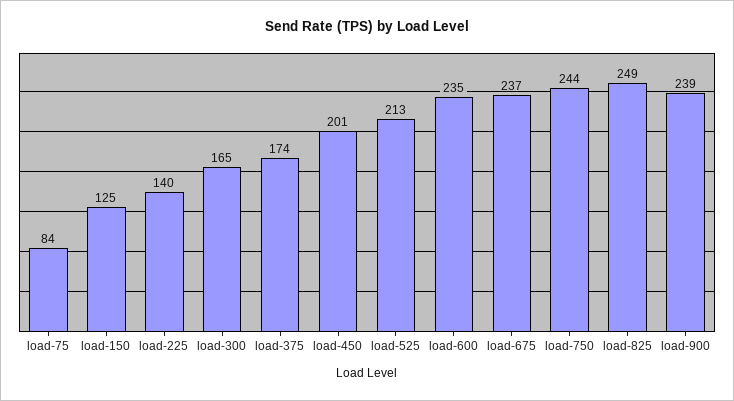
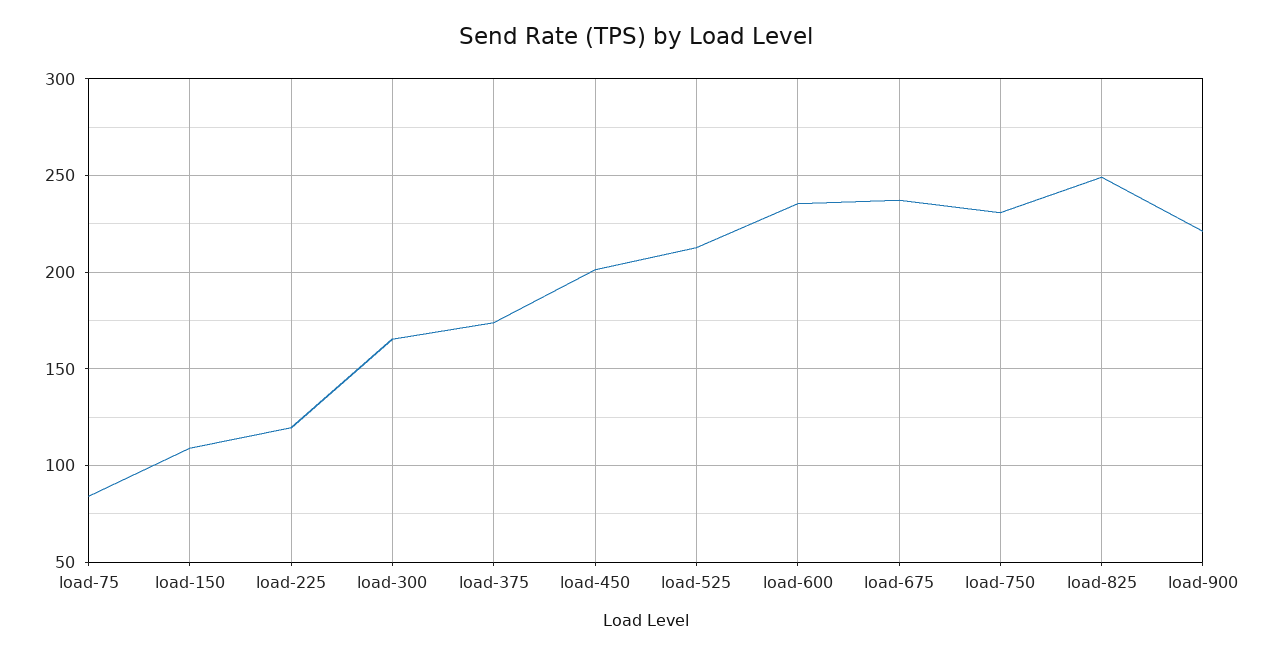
  {
    "load-75": 84,
-   "load-150": 125,
+   "load-150": 110,
-   "load-225": 140,
+   "load-225": 120,
    "load-300": 165,
    "load-375": 174,
    "load-450": 201,
    "load-525": 213,
    "load-600": 235,
    "load-675": 237,
-   "load-750": 244,
+   "load-750": 230,
    "load-825": 249,
-   "load-900": 239
+   "load-900": 220
  }

